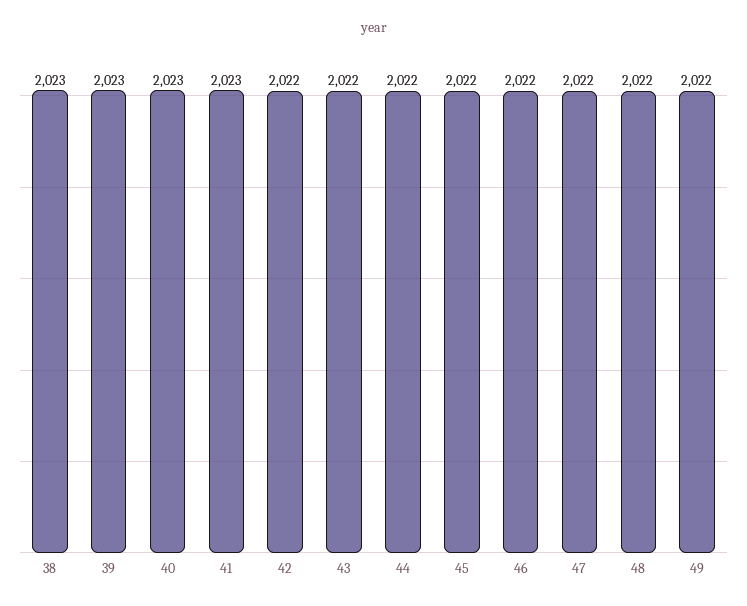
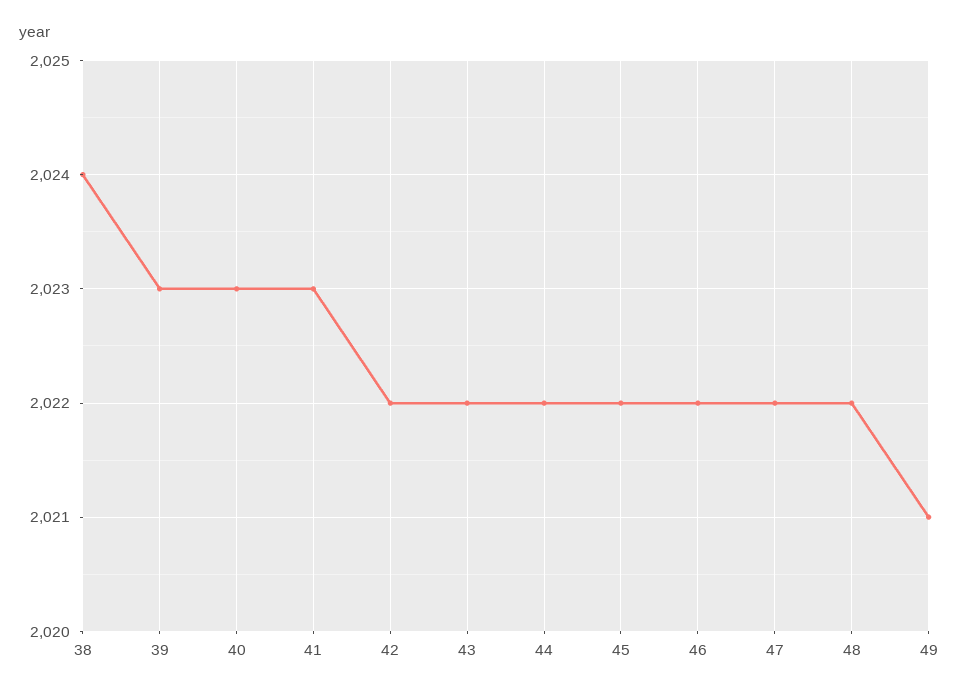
  {
-   "38": 2023,
+   "38": 2024,
    "39": 2023,
    "40": 2023,
    "41": 2023,
    "42": 2022,
    "43": 2022,
    "44": 2022,
    "45": 2022,
    "46": 2022,
    "47": 2022,
    "48": 2022,
-   "49": 2022
+   "49": 2021
  }

